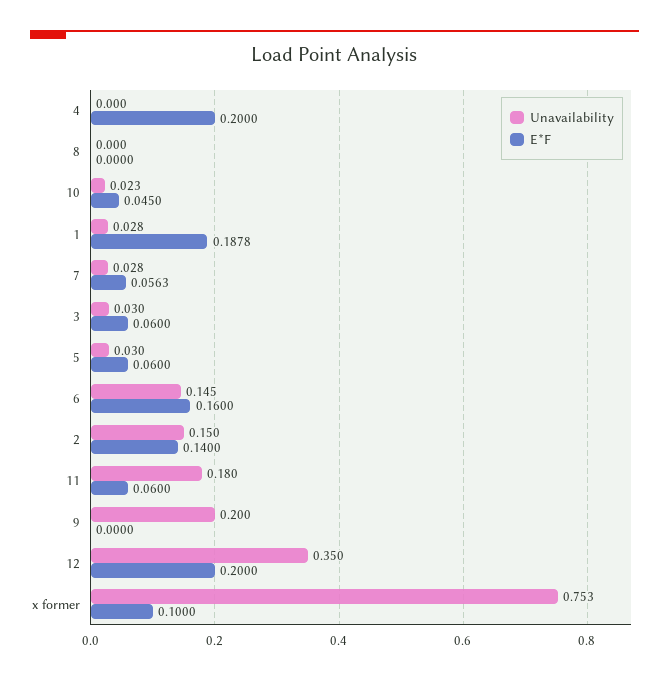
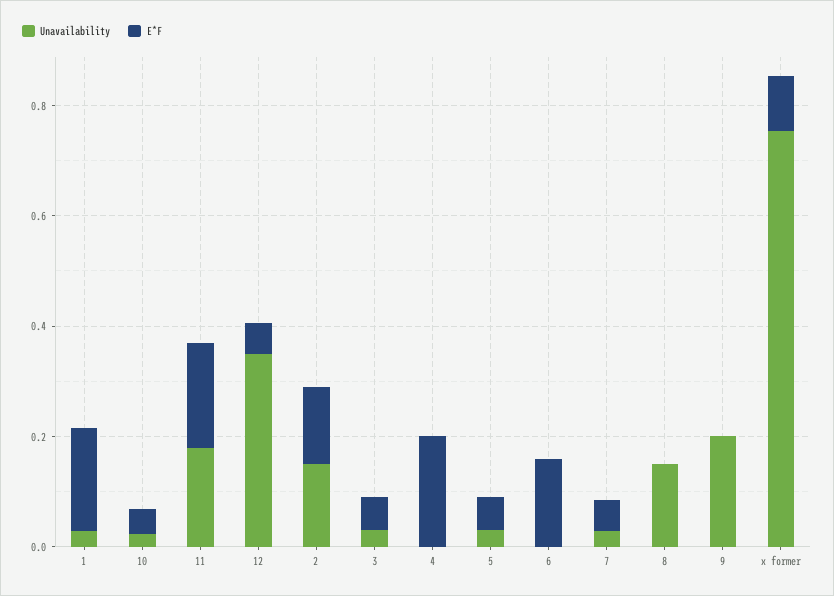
  {
    "Unavailability": {
      "4": 0,
-     "8": 0,
+     "8": 0.15,
      "10": 0.023,
      "1": 0.028,
      "7": 0.028,
      "3": 0.03,
      "5": 0.03,
-     "6": 0.145,
+     "6": 0,
      "2": 0.15,
      "11": 0.18,
      "9": 0.2,
      "12": 0.35,
      "x former": 0.753
    },
    "E*F": {
      "4": 0.2,
      "8": 0,
      "10": 0.045,
      "1": 0.1878,
      "7": 0.0563,
      "3": 0.06,
      "5": 0.06,
      "6": 0.16,
      "2": 0.14,
-     "11": 0.06,
+     "11": 0.2,
      "9": 0,
-     "12": 0.2,
+     "12": 0.05,
      "x former": 0.1
    }
  }

